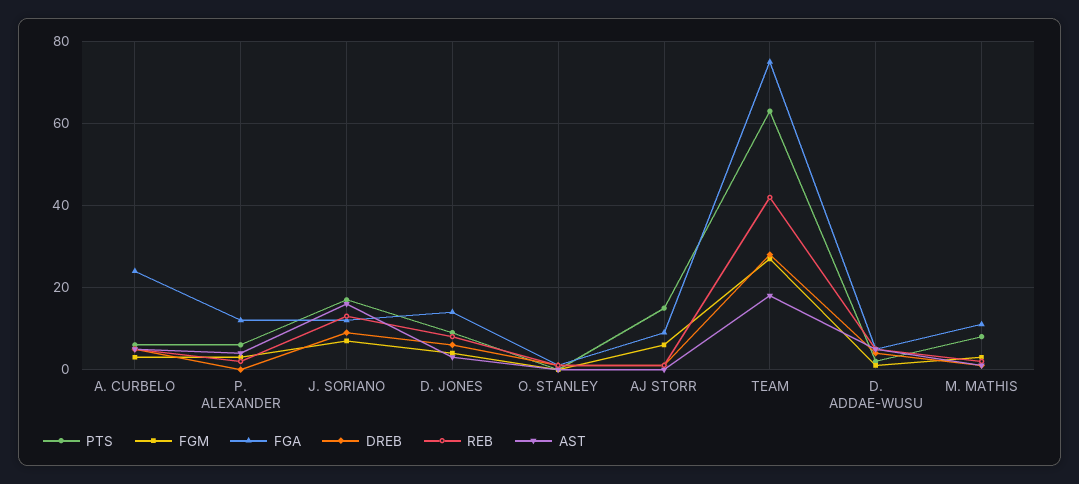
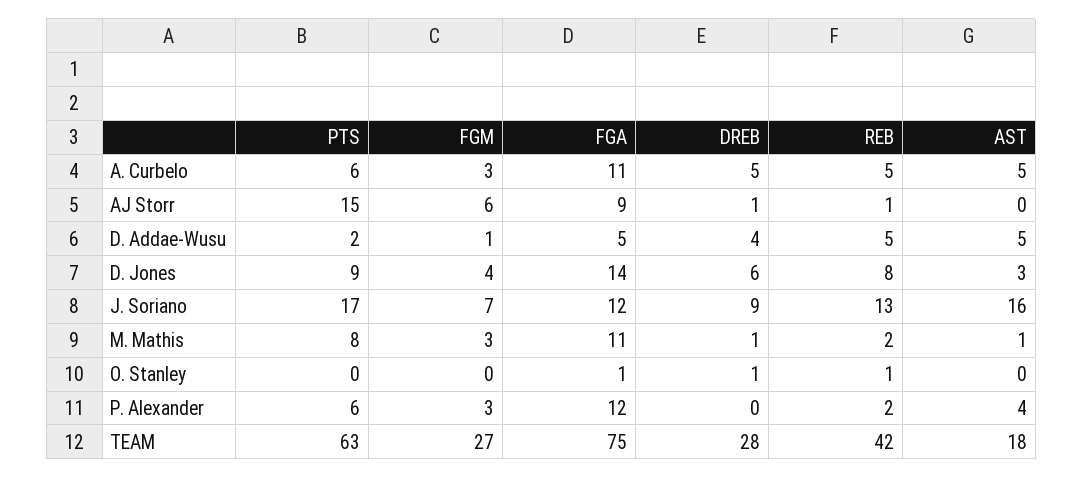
  {
    "PTS": {
      "A. CURBELO": 6,
      "P. ALEXANDER": 6,
      "J. SORIANO": 17,
      "D. JONES": 9,
      "O. STANLEY": 0,
      "AJ STORR": 15,
      "TEAM": 63,
      "D. ADDAE-WUSU": 2,
      "M. MATHIS": 8
    },
    "FGM": {
      "A. CURBELO": 3,
      "P. ALEXANDER": 3,
      "J. SORIANO": 7,
      "D. JONES": 4,
      "O. STANLEY": 0,
      "AJ STORR": 6,
      "TEAM": 27,
      "D. ADDAE-WUSU": 1,
      "M. MATHIS": 3
    },
    "FGA": {
-     "A. CURBELO": 25,
+     "A. CURBELO": 11,
      "P. ALEXANDER": 12,
      "J. SORIANO": 12,
      "D. JONES": 14,
      "O. STANLEY": 1,
      "AJ STORR": 9,
      "TEAM": 75,
      "D. ADDAE-WUSU": 5,
      "M. MATHIS": 11
    },
    "DREB": {
      "A. CURBELO": 5,
      "P. ALEXANDER": 0,
      "J. SORIANO": 9,
      "D. JONES": 6,
      "O. STANLEY": 1,
      "AJ STORR": 1,
      "TEAM": 28,
      "D. ADDAE-WUSU": 4,
      "M. MATHIS": 1
    },
    "REB": {
      "A. CURBELO": 5,
      "P. ALEXANDER": 2,
      "J. SORIANO": 13,
      "D. JONES": 8,
      "O. STANLEY": 1,
      "AJ STORR": 1,
      "TEAM": 42,
      "D. ADDAE-WUSU": 5,
      "M. MATHIS": 2
    },
    "AST": {
      "A. CURBELO": 5,
      "P. ALEXANDER": 4,
      "J. SORIANO": 16,
      "D. JONES": 3,
      "O. STANLEY": 0,
      "AJ STORR": 0,
      "TEAM": 18,
      "D. ADDAE-WUSU": 5,
      "M. MATHIS": 1
    }
  }

